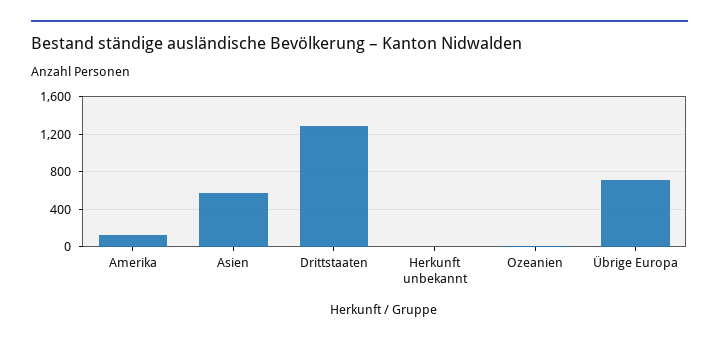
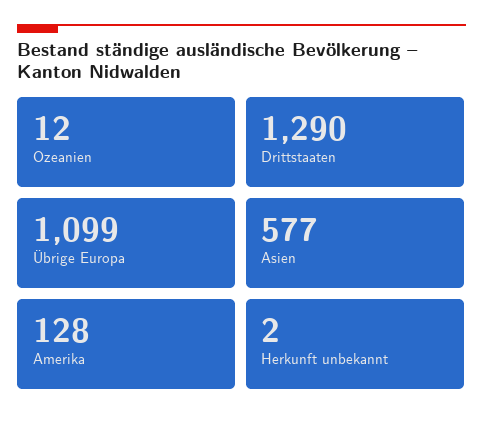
  {
    "Amerika": 128,
    "Asien": 577,
    "Drittstaaten": 1290,
    "Herkunft unbekannt": 2,
    "Ozeanien": 12,
-   "Übrige Europa": 700
+   "Übrige Europa": 1099
  }

